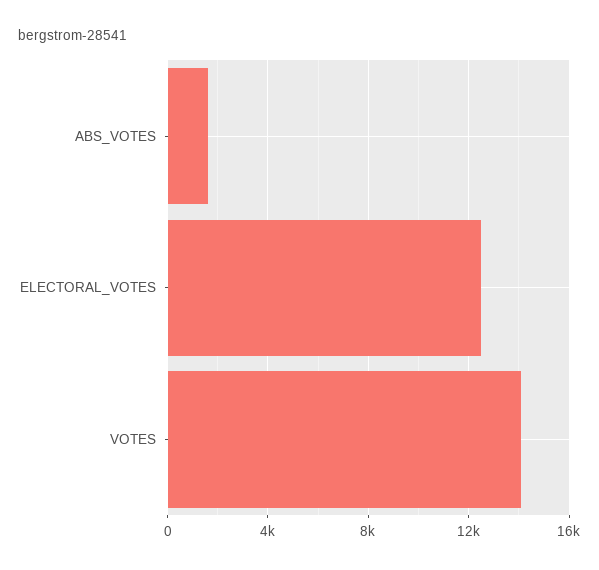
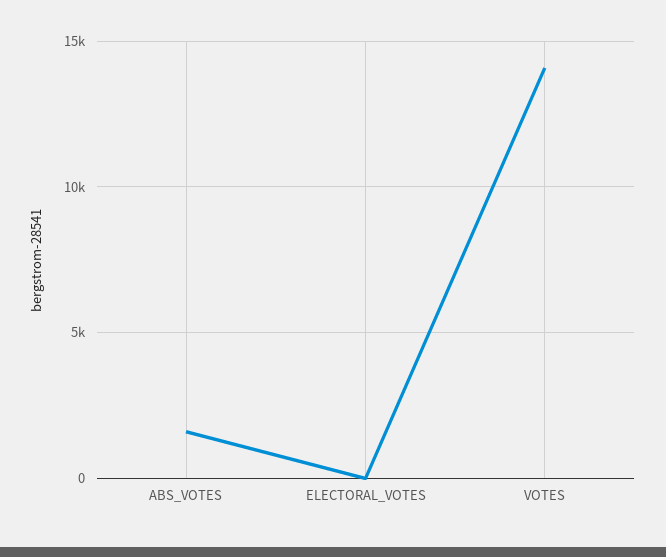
  {
    "ABS_VOTES": 1500,
-   "ELECTORAL_VOTES": 12500,
+   "ELECTORAL_VOTES": 0,
    "VOTES": 14000
  }

